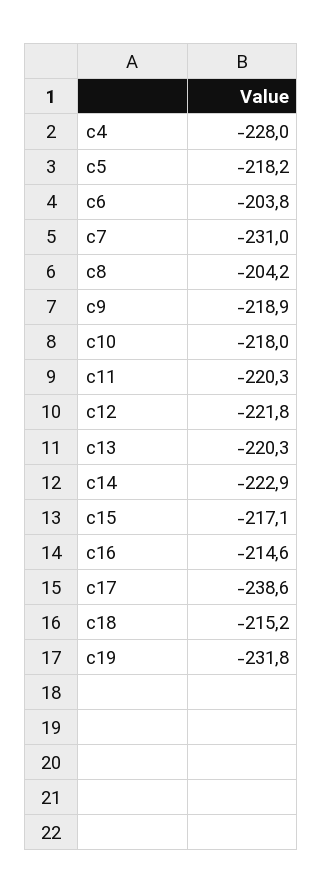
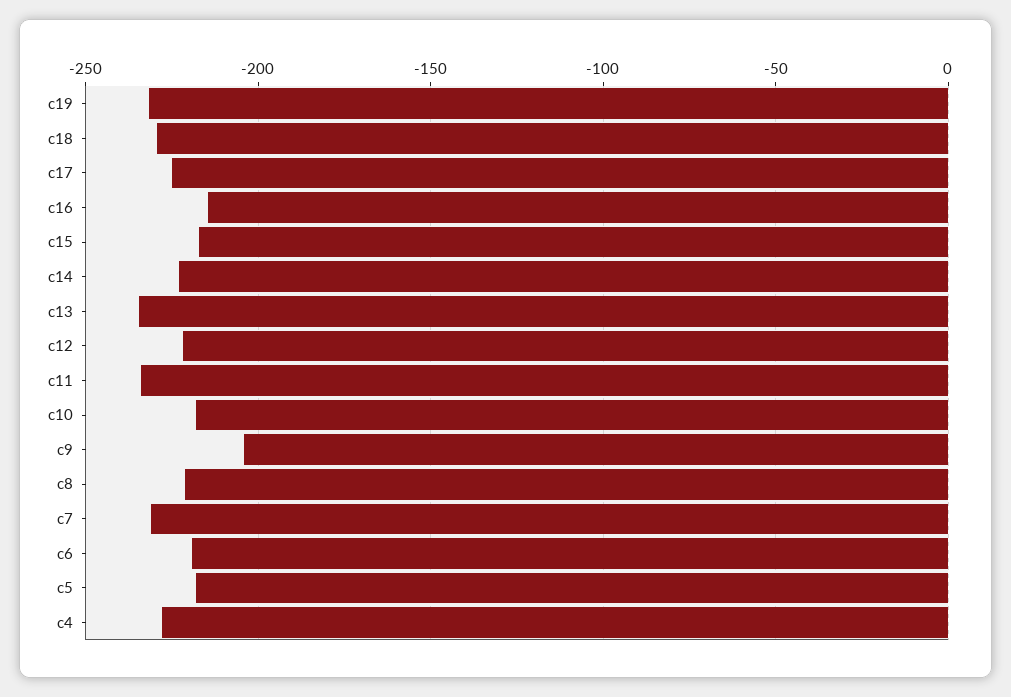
  {
    "c4": -228,
    "c5": -218.2,
-   "c6": -203.8,
+   "c6": -220,
    "c7": -231,
-   "c8": -204.2,
+   "c8": -220,
-   "c9": -218.9,
+   "c9": -205,
    "c10": -218,
-   "c11": -220.3,
+   "c11": -235,
    "c12": -221.8,
-   "c13": -220.3,
+   "c13": -235,
    "c14": -222.9,
    "c15": -217.1,
    "c16": -214.6,
-   "c17": -238.6,
+   "c17": -225,
-   "c18": -215.2,
+   "c18": -230,
    "c19": -231.8
  }

